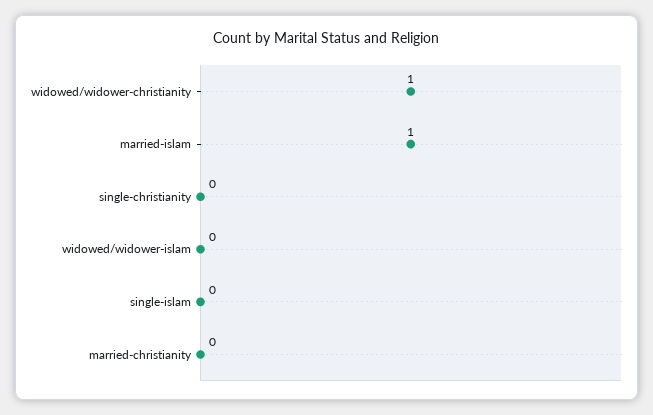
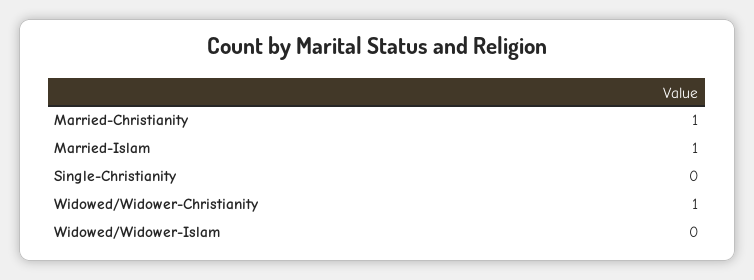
  {
    "widowed/widower-christianity": 1,
    "married-islam": 1,
    "single-christianity": 0,
    "widowed/widower-islam": 0,
-   "single-islam": 0,
-   "married-christianity": 0
+   "married-christianity": 1
  }

